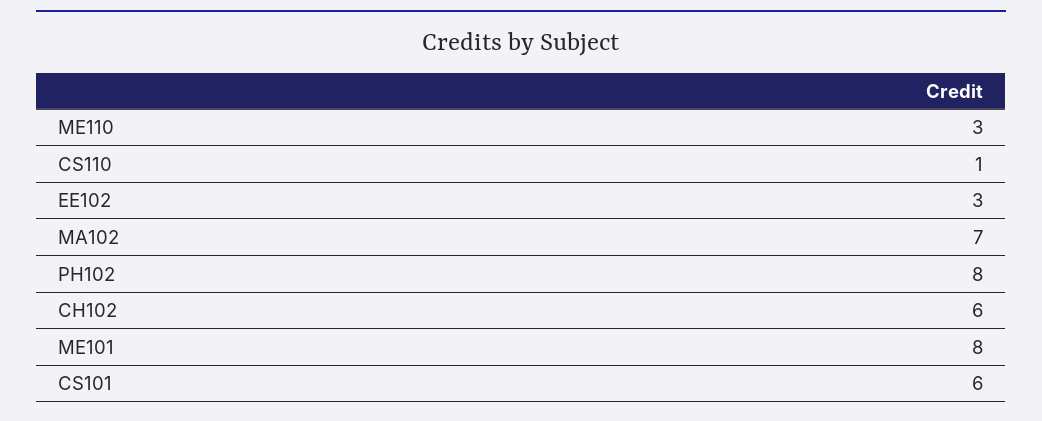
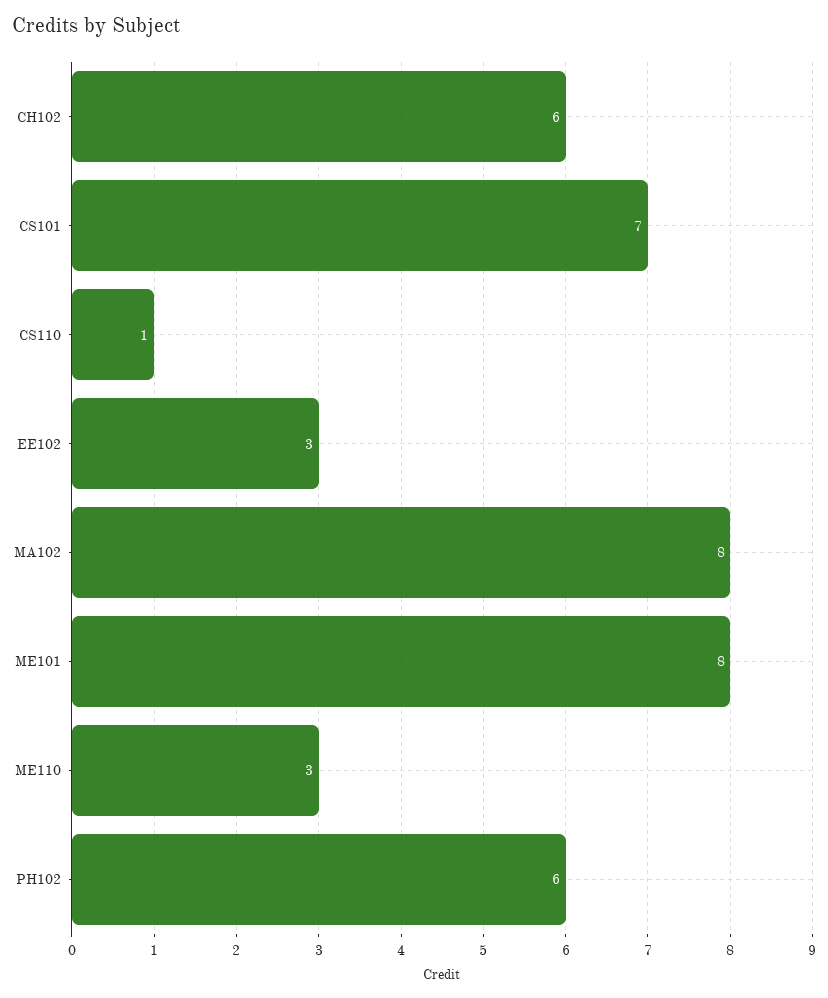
  {
    "ME110": 3,
    "CS110": 1,
    "EE102": 3,
-   "MA102": 7,
+   "MA102": 8,
-   "PH102": 8,
+   "PH102": 6,
    "CH102": 6,
    "ME101": 8,
-   "CS101": 6
+   "CS101": 7
  }

